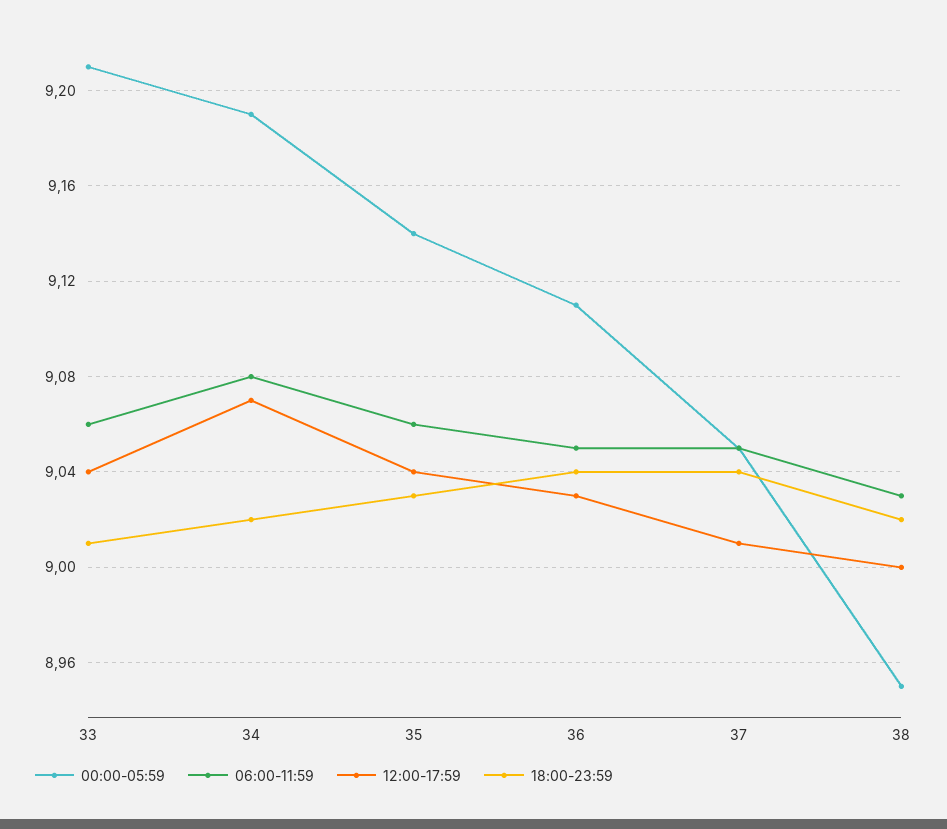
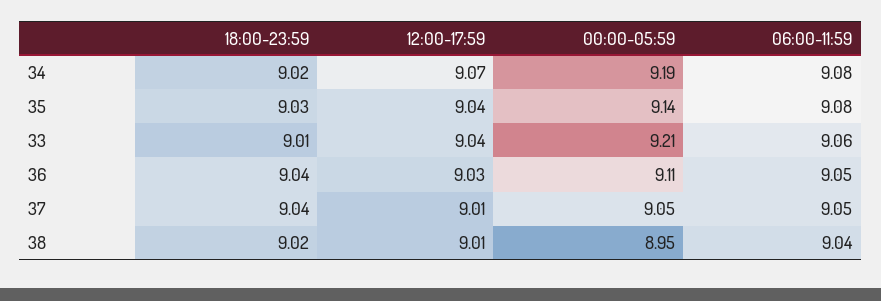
  {
    "00:00-05:59": {
      "33": 9.21,
      "34": 9.19,
      "35": 9.14,
      "36": 9.11,
      "37": 9.05,
      "38": 8.95
    },
    "06:00-11:59": {
      "33": 9.06,
      "34": 9.08,
-     "35": 9.06,
+     "35": 9.08,
      "36": 9.05,
      "37": 9.05,
-     "38": 9.03
+     "38": 9.04
    },
    "12:00-17:59": {
      "33": 9.04,
      "34": 9.07,
      "35": 9.04,
      "36": 9.03,
      "37": 9.01,
-     "38": 9
+     "38": 9.01
    },
    "18:00-23:59": {
      "33": 9.01,
      "34": 9.02,
      "35": 9.03,
      "36": 9.04,
      "37": 9.04,
      "38": 9.02
    }
  }

